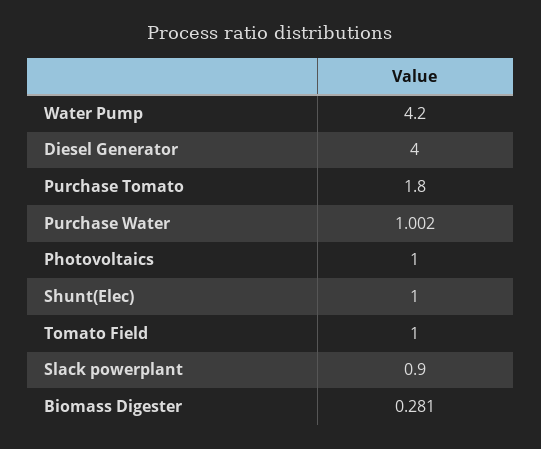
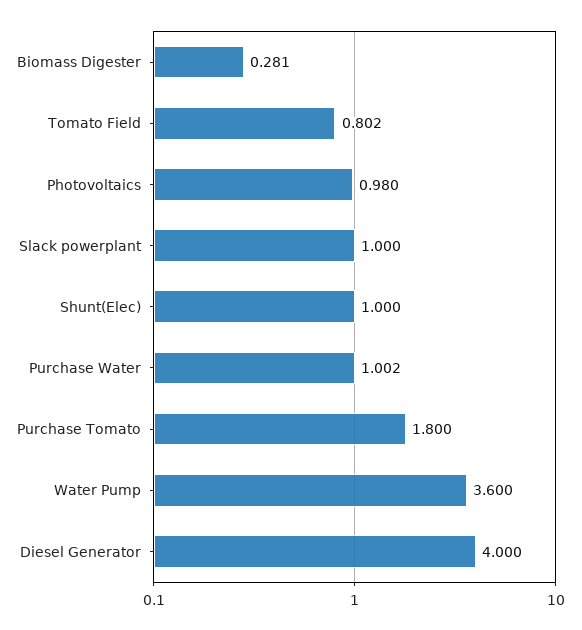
  {
-   "Water Pump": 4.2,
+   "Water Pump": 3.6,
    "Diesel Generator": 4,
    "Purchase Tomato": 1.8,
    "Purchase Water": 1.002,
-   "Photovoltaics": 1,
+   "Photovoltaics": 0.98,
    "Shunt(Elec)": 1,
-   "Tomato Field": 1,
+   "Tomato Field": 0.802,
-   "Slack powerplant": 0.9,
+   "Slack powerplant": 1,
    "Biomass Digester": 0.281
  }

